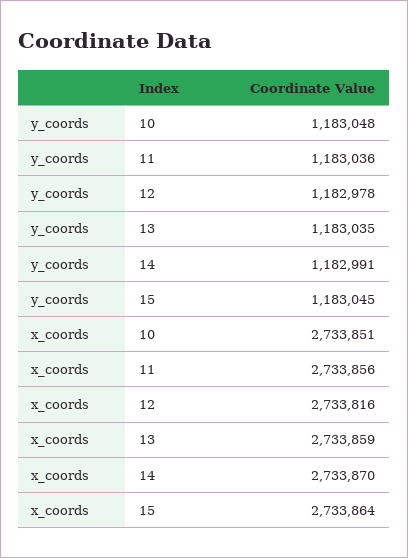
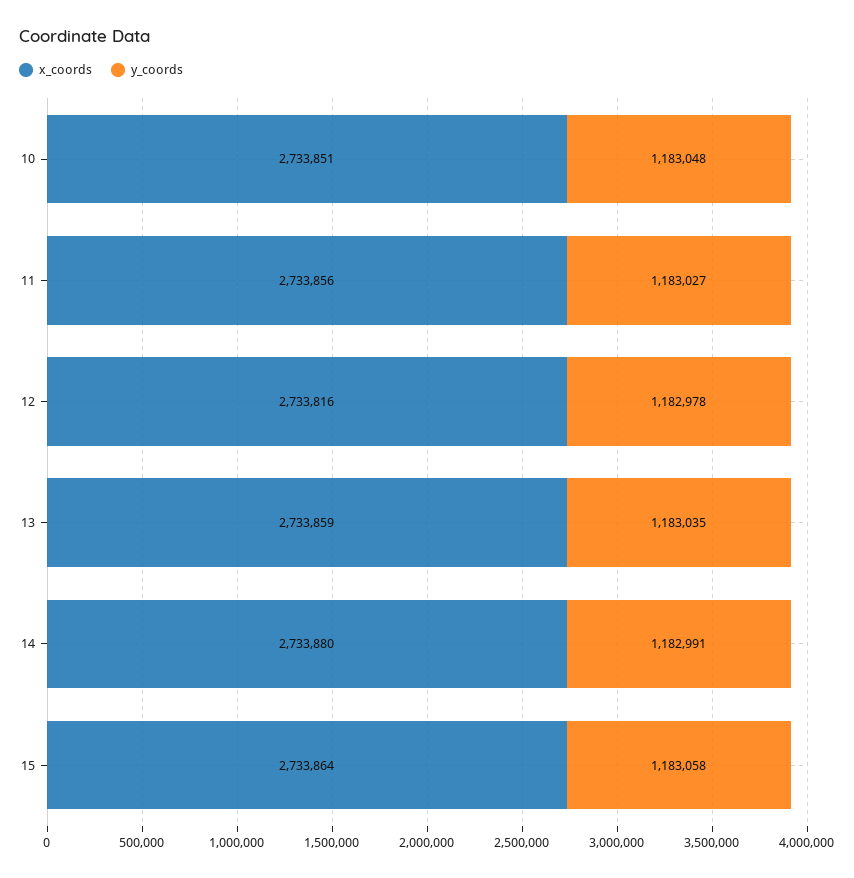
  {
    "y_coords": {
      "10": 1183048,
-     "11": 1183036,
+     "11": 1183027,
      "12": 1182978,
      "13": 1183035,
      "14": 1182991,
-     "15": 1183045
+     "15": 1183058
    },
    "x_coords": {
      "10": 2733851,
      "11": 2733856,
      "12": 2733816,
      "13": 2733859,
-     "14": 2733870,
+     "14": 2733880,
      "15": 2733864
    }
  }

